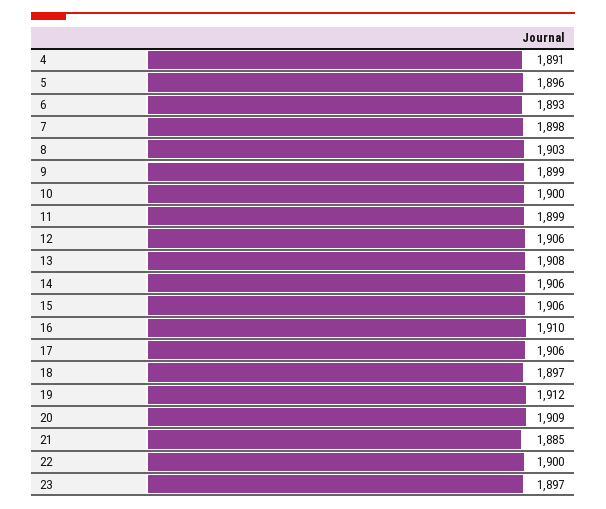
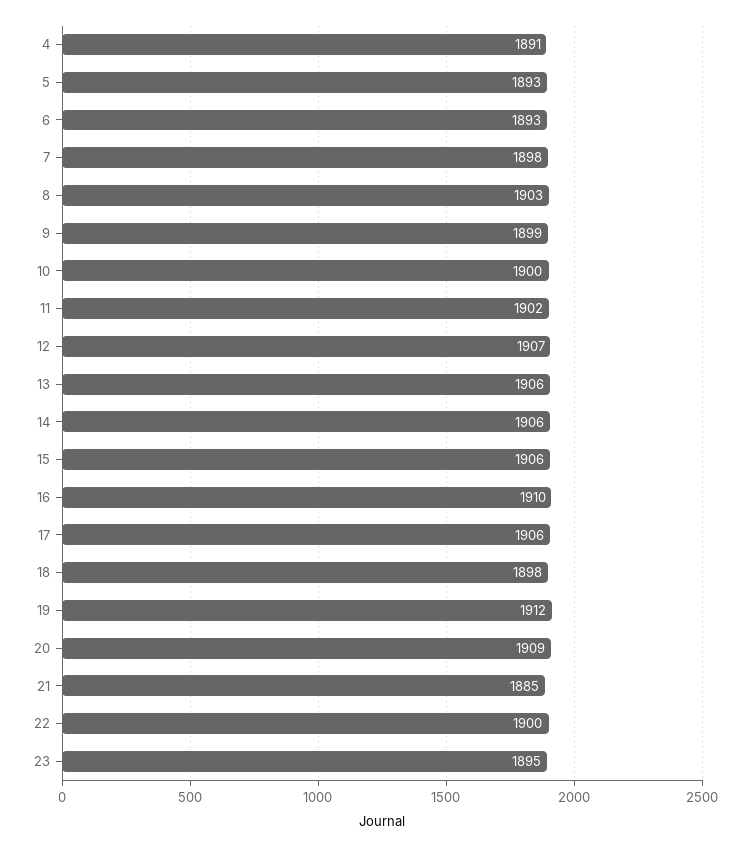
  {
    "4": 1891,
-   "5": 1896,
+   "5": 1893,
    "6": 1893,
    "7": 1898,
    "8": 1903,
    "9": 1899,
    "10": 1900,
-   "11": 1899,
+   "11": 1902,
-   "12": 1906,
+   "12": 1907,
-   "13": 1908,
+   "13": 1906,
    "14": 1906,
    "15": 1906,
    "16": 1910,
    "17": 1906,
-   "18": 1897,
+   "18": 1898,
    "19": 1912,
    "20": 1909,
    "21": 1885,
    "22": 1900,
-   "23": 1897
+   "23": 1895
  }

